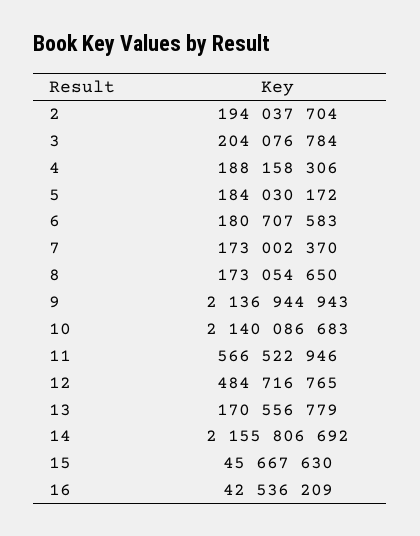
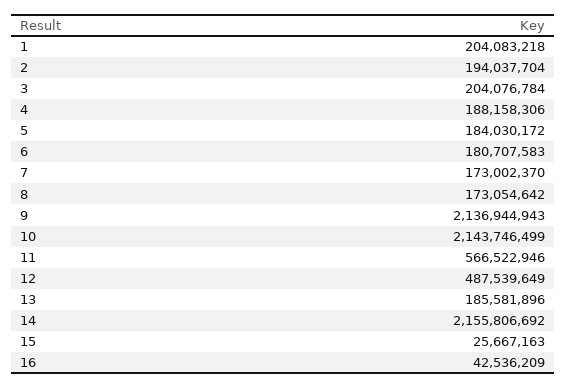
  {
    "2": 194037704,
    "3": 204076784,
    "4": 188158306,
    "5": 184030172,
    "6": 180707583,
    "7": 173002370,
-   "8": 173054650,
+   "8": 173054642,
    "9": 2136944943,
-   "10": 2140086683,
+   "10": 2143746499,
    "11": 566522946,
-   "12": 484716765,
+   "12": 487539649,
-   "13": 170556779,
+   "13": 185581896,
    "14": 2155806692,
-   "15": 45667630,
+   "15": 25667163,
-   "16": 42536209
+   "16": 42536209,
+   "1": 204083218
  }

